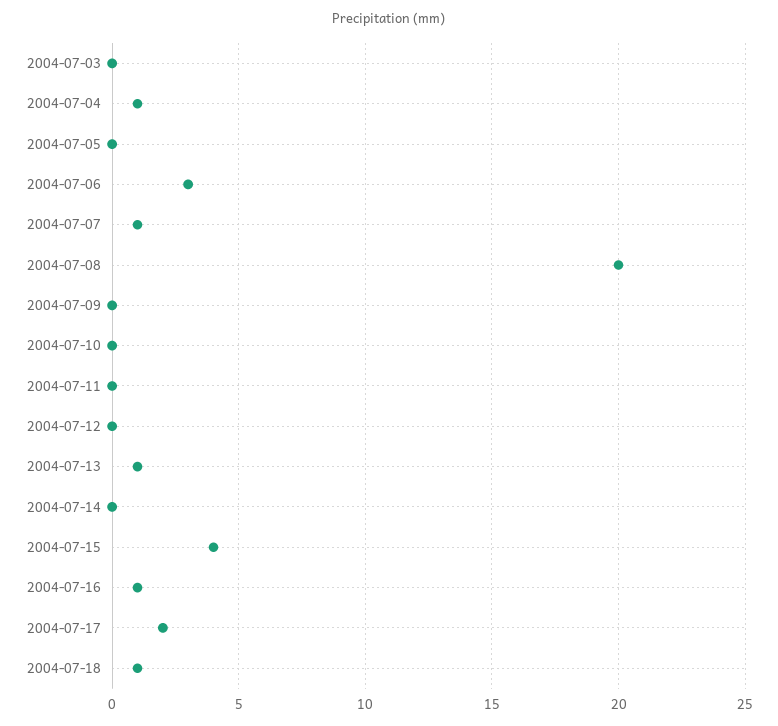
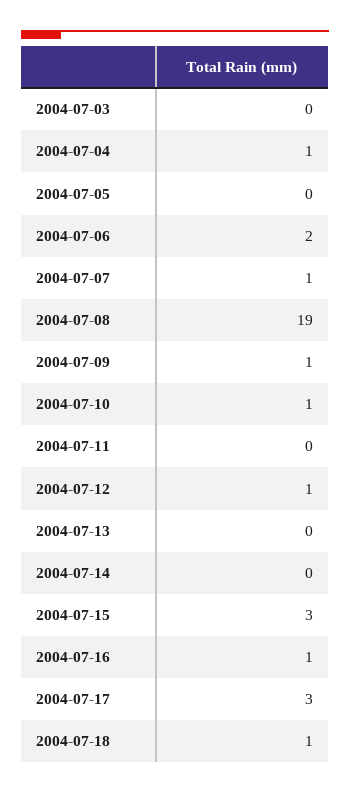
  {
    "2004-07-03": 0,
    "2004-07-04": 1,
    "2004-07-05": 0,
-   "2004-07-06": 3,
+   "2004-07-06": 2,
    "2004-07-07": 1,
-   "2004-07-08": 20,
+   "2004-07-08": 19,
-   "2004-07-09": 0,
+   "2004-07-09": 1,
-   "2004-07-10": 0,
+   "2004-07-10": 1,
    "2004-07-11": 0,
-   "2004-07-12": 0,
+   "2004-07-12": 1,
-   "2004-07-13": 1,
+   "2004-07-13": 0,
    "2004-07-14": 0,
-   "2004-07-15": 4,
+   "2004-07-15": 3,
    "2004-07-16": 1,
-   "2004-07-17": 2,
+   "2004-07-17": 3,
    "2004-07-18": 1
  }

